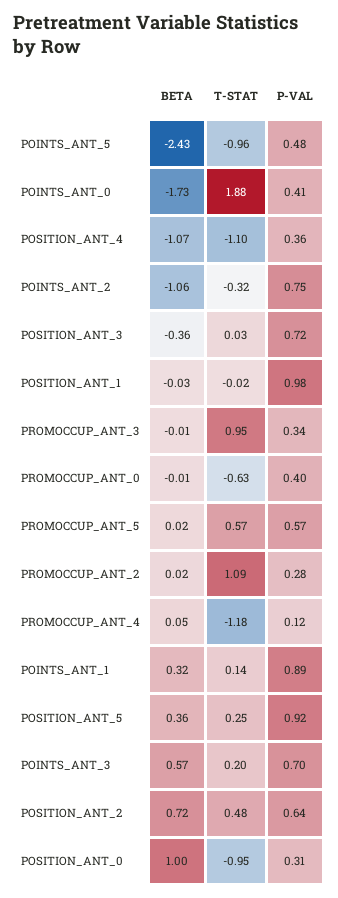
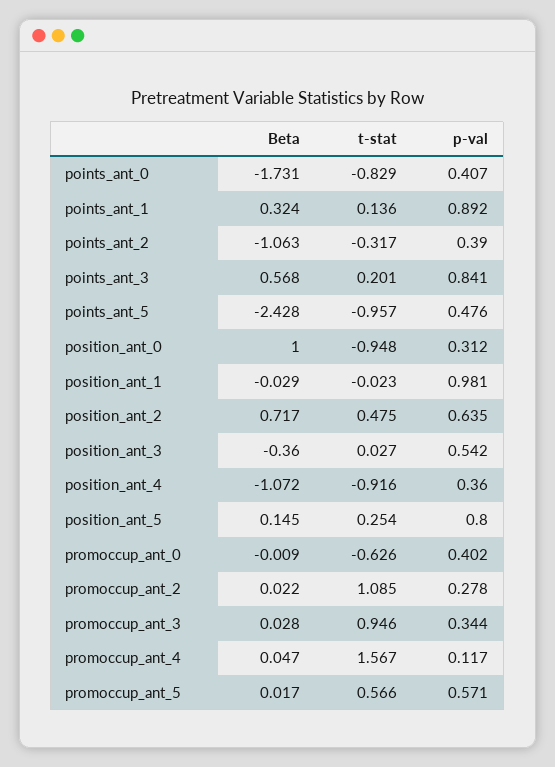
  {
    "BETA": {
      "POINTS_ANT_5": -2.428,
      "POINTS_ANT_0": -1.731,
      "POSITION_ANT_4": -1.072,
      "POINTS_ANT_2": -1.063,
      "POSITION_ANT_3": -0.36,
      "POSITION_ANT_1": -0.029,
-     "PROMOCCUP_ANT_3": -0.01,
+     "PROMOCCUP_ANT_3": 0.028,
      "PROMOCCUP_ANT_0": -0.009,
      "PROMOCCUP_ANT_5": 0.017,
      "PROMOCCUP_ANT_2": 0.022,
      "PROMOCCUP_ANT_4": 0.047,
      "POINTS_ANT_1": 0.324,
-     "POSITION_ANT_5": 0.36,
+     "POSITION_ANT_5": 0.145,
      "POINTS_ANT_3": 0.568,
      "POSITION_ANT_2": 0.717,
      "POSITION_ANT_0": 1
    },
    "T-STAT": {
      "POINTS_ANT_5": -0.957,
-     "POINTS_ANT_0": 1.88,
+     "POINTS_ANT_0": -0.829,
-     "POSITION_ANT_4": -1.1,
+     "POSITION_ANT_4": -0.916,
      "POINTS_ANT_2": -0.317,
      "POSITION_ANT_3": 0.027,
      "POSITION_ANT_1": -0.023,
      "PROMOCCUP_ANT_3": 0.946,
      "PROMOCCUP_ANT_0": -0.626,
      "PROMOCCUP_ANT_5": 0.566,
      "PROMOCCUP_ANT_2": 1.085,
-     "PROMOCCUP_ANT_4": -1.18,
+     "PROMOCCUP_ANT_4": 1.567,
      "POINTS_ANT_1": 0.136,
      "POSITION_ANT_5": 0.254,
      "POINTS_ANT_3": 0.201,
      "POSITION_ANT_2": 0.475,
      "POSITION_ANT_0": -0.948
    },
    "P-VAL": {
      "POINTS_ANT_5": 0.476,
      "POINTS_ANT_0": 0.407,
      "POSITION_ANT_4": 0.36,
-     "POINTS_ANT_2": 0.75,
+     "POINTS_ANT_2": 0.39,
-     "POSITION_ANT_3": 0.72,
+     "POSITION_ANT_3": 0.542,
      "POSITION_ANT_1": 0.981,
      "PROMOCCUP_ANT_3": 0.344,
      "PROMOCCUP_ANT_0": 0.402,
      "PROMOCCUP_ANT_5": 0.571,
      "PROMOCCUP_ANT_2": 0.278,
      "PROMOCCUP_ANT_4": 0.117,
      "POINTS_ANT_1": 0.892,
-     "POSITION_ANT_5": 0.92,
+     "POSITION_ANT_5": 0.8,
-     "POINTS_ANT_3": 0.7,
+     "POINTS_ANT_3": 0.841,
      "POSITION_ANT_2": 0.635,
      "POSITION_ANT_0": 0.312
    }
  }

